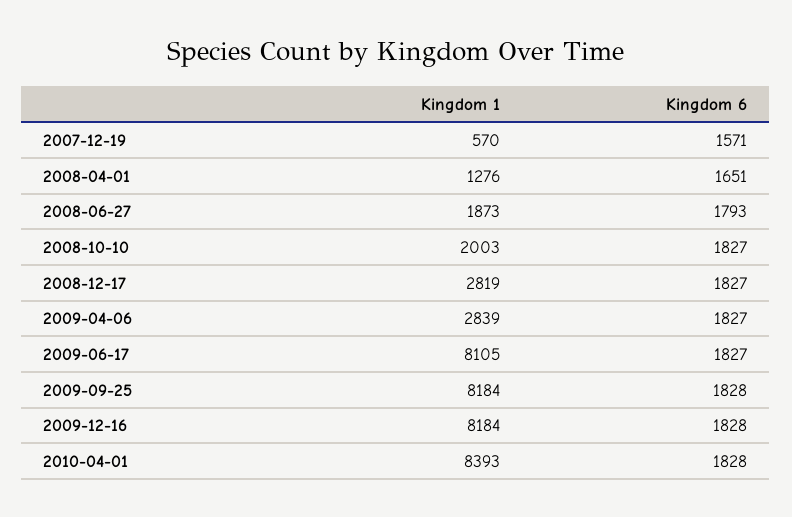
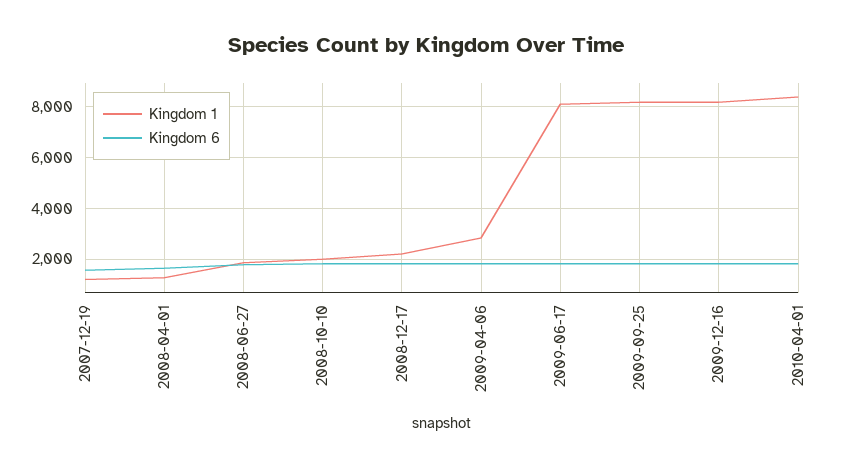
  {
    "Kingdom 1": {
-     "2007-12-19": 570,
+     "2007-12-19": 1250,
      "2008-04-01": 1276,
      "2008-06-27": 1873,
      "2008-10-10": 2003,
-     "2008-12-17": 2819,
+     "2008-12-17": 2250,
      "2009-04-06": 2839,
      "2009-06-17": 8105,
      "2009-09-25": 8184,
      "2009-12-16": 8184,
      "2010-04-01": 8393
    },
    "Kingdom 6": {
      "2007-12-19": 1571,
      "2008-04-01": 1651,
      "2008-06-27": 1793,
      "2008-10-10": 1827,
      "2008-12-17": 1827,
      "2009-04-06": 1827,
      "2009-06-17": 1827,
      "2009-09-25": 1828,
      "2009-12-16": 1828,
      "2010-04-01": 1828
    }
  }

